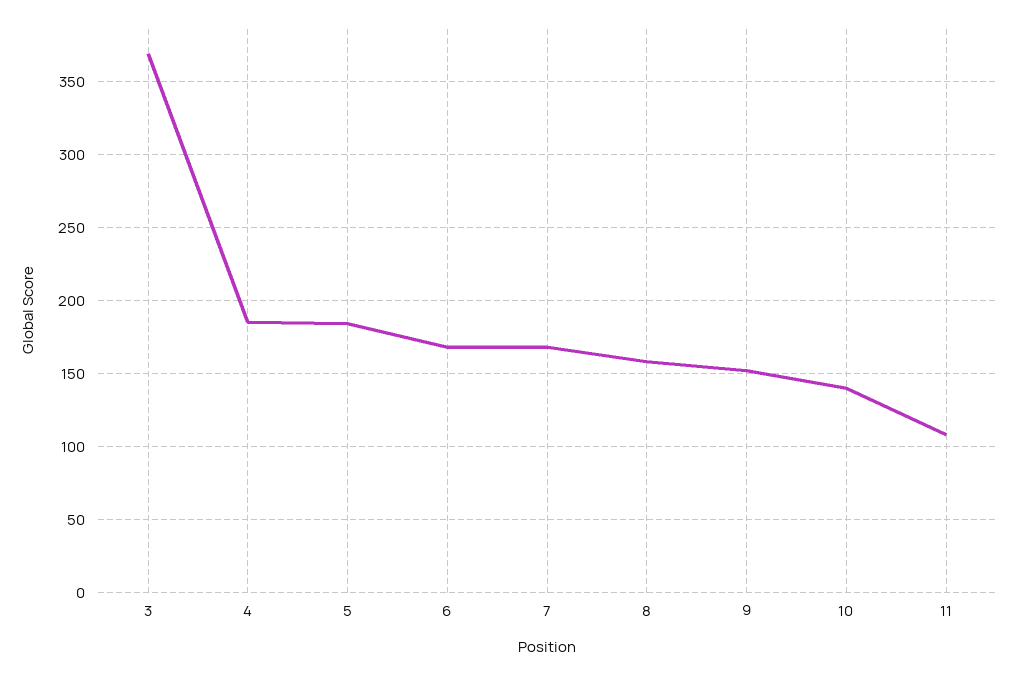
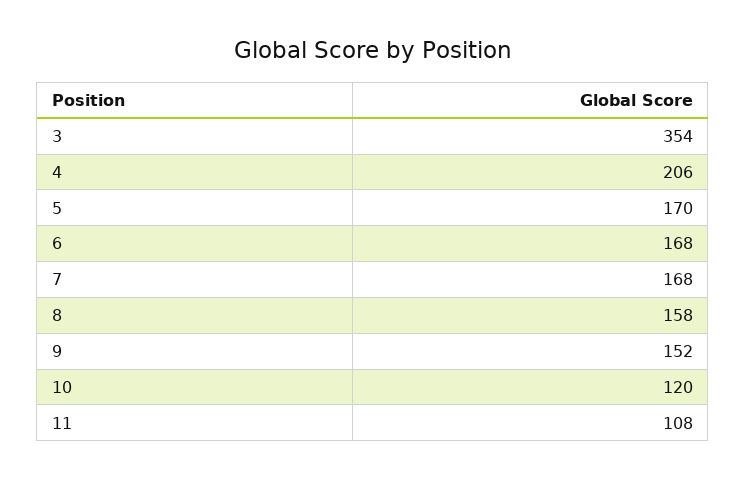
  {
-   "3": 370,
+   "3": 354,
-   "4": 185,
+   "4": 206,
-   "5": 185,
+   "5": 170,
    "6": 168,
    "7": 168,
    "8": 158,
    "9": 152,
-   "10": 140,
+   "10": 120,
    "11": 108
  }

